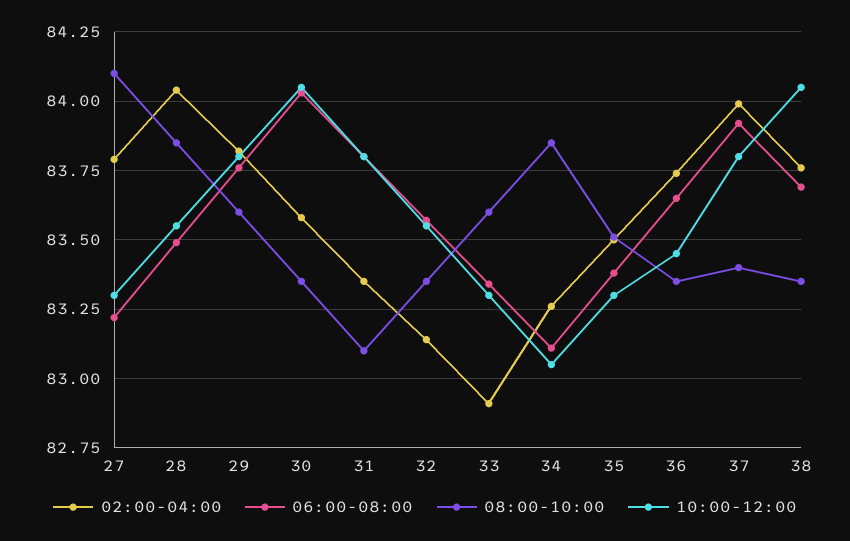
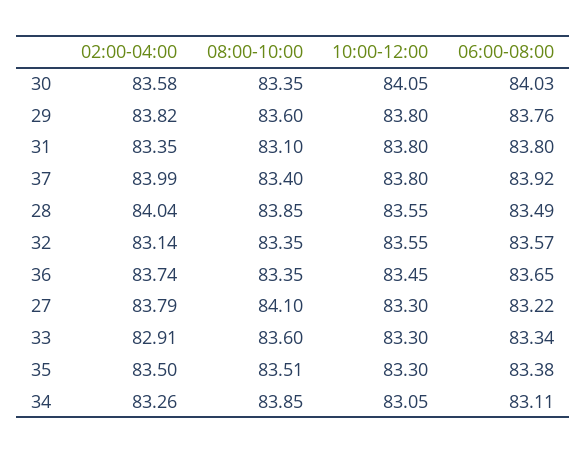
  {
    "02:00-04:00": {
      "27": 83.79,
      "28": 84.04,
      "29": 83.82,
      "30": 83.58,
      "31": 83.35,
      "32": 83.14,
      "33": 82.91,
      "34": 83.26,
      "35": 83.5,
      "36": 83.74,
-     "37": 83.99,
+     "37": 83.99
-     "38": 83.75
    },
    "06:00-08:00": {
      "27": 83.22,
      "28": 83.49,
      "29": 83.76,
      "30": 84.03,
      "31": 83.8,
      "32": 83.57,
      "33": 83.34,
      "34": 83.11,
      "35": 83.38,
      "36": 83.65,
-     "37": 83.92,
+     "37": 83.92
-     "38": 83.7
    },
    "08:00-10:00": {
      "27": 84.1,
      "28": 83.85,
      "29": 83.6,
      "30": 83.35,
      "31": 83.1,
      "32": 83.35,
      "33": 83.6,
      "34": 83.85,
      "35": 83.51,
      "36": 83.35,
-     "37": 83.4,
+     "37": 83.4
-     "38": 83.35
    },
    "10:00-12:00": {
      "27": 83.3,
      "28": 83.55,
      "29": 83.8,
      "30": 84.05,
      "31": 83.8,
      "32": 83.55,
      "33": 83.3,
      "34": 83.05,
      "35": 83.3,
      "36": 83.45,
-     "37": 83.8,
+     "37": 83.8
-     "38": 84.05
    }
  }

